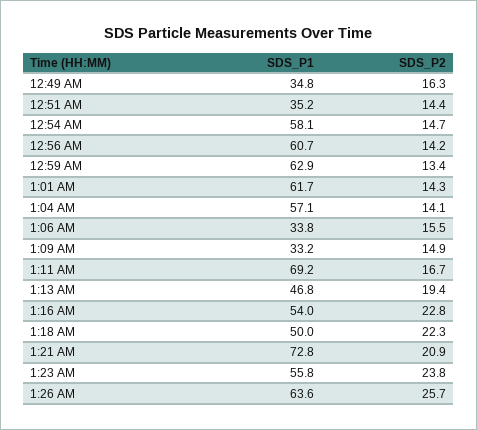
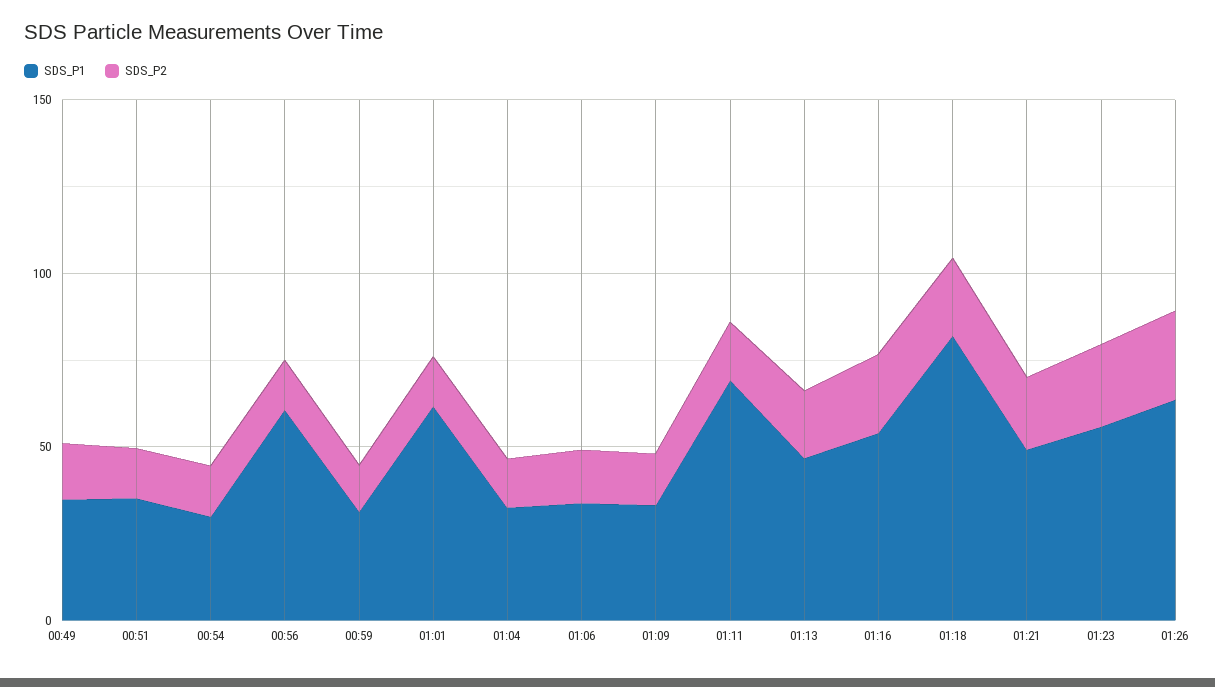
  {
    "SDS_P1": {
      "12:49 AM": 34.8,
      "12:51 AM": 35.2,
-     "12:54 AM": 58.1,
+     "12:54 AM": 30,
      "12:56 AM": 60.7,
-     "12:59 AM": 62.9,
+     "12:59 AM": 30,
      "1:01 AM": 61.7,
-     "1:04 AM": 57.1,
+     "1:04 AM": 30,
      "1:06 AM": 33.8,
      "1:09 AM": 33.2,
      "1:11 AM": 69.2,
      "1:13 AM": 46.8,
      "1:16 AM": 54,
-     "1:18 AM": 50,
+     "1:18 AM": 80,
-     "1:21 AM": 72.8,
+     "1:21 AM": 50,
      "1:23 AM": 55.8,
      "1:26 AM": 63.6
    },
    "SDS_P2": {
      "12:49 AM": 16.3,
      "12:51 AM": 14.4,
      "12:54 AM": 14.7,
      "12:56 AM": 14.2,
      "12:59 AM": 13.4,
      "1:01 AM": 14.3,
      "1:04 AM": 14.1,
      "1:06 AM": 15.5,
      "1:09 AM": 14.9,
      "1:11 AM": 16.7,
      "1:13 AM": 19.4,
      "1:16 AM": 22.8,
      "1:18 AM": 22.3,
      "1:21 AM": 20.9,
      "1:23 AM": 23.8,
      "1:26 AM": 25.7
    }
  }

